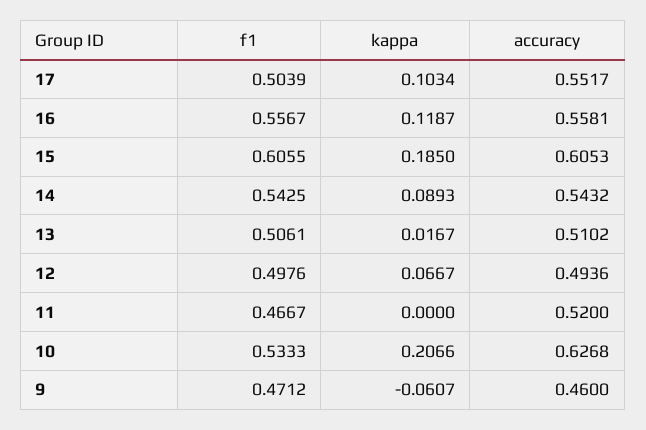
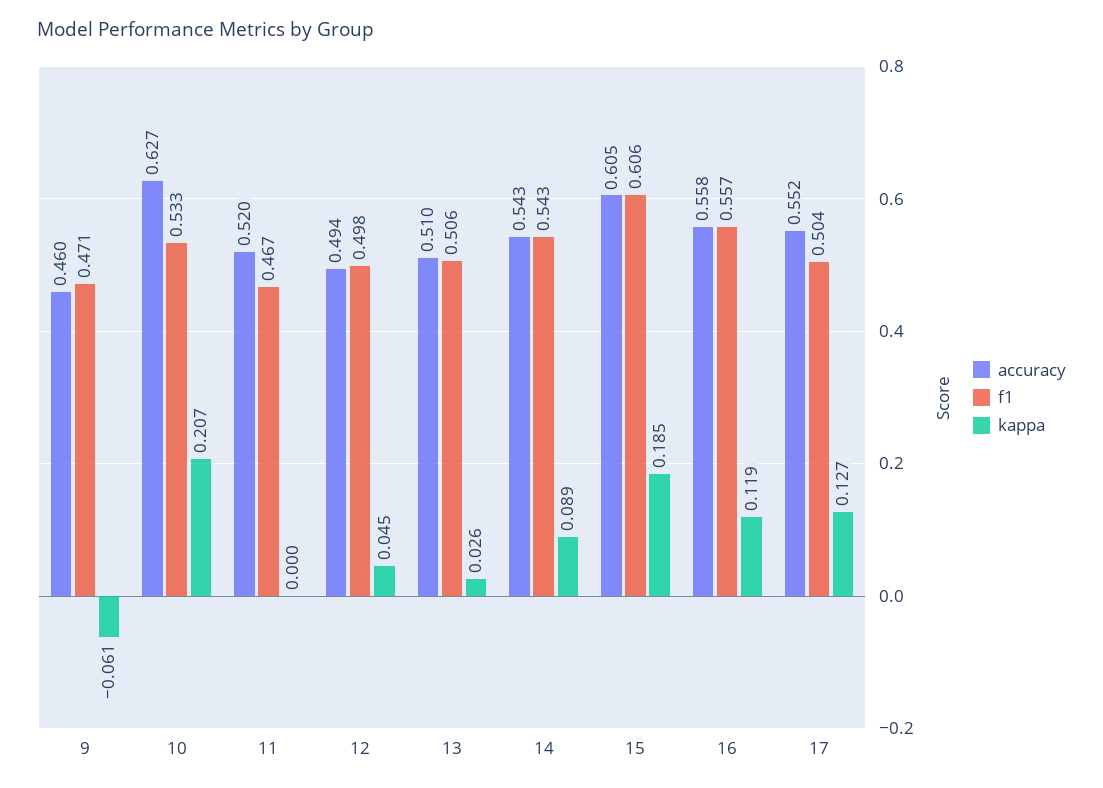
  {
    "f1": {
      "17": 0.5039,
      "16": 0.5567,
      "15": 0.6055,
      "14": 0.5425,
      "13": 0.5061,
      "12": 0.4976,
      "11": 0.4667,
      "10": 0.5333,
      "9": 0.4712
    },
    "kappa": {
-     "17": 0.1034,
+     "17": 0.127,
      "16": 0.1187,
      "15": 0.185,
      "14": 0.0893,
-     "13": 0.0167,
+     "13": 0.026,
-     "12": 0.0667,
+     "12": 0.045,
      "11": 0,
      "10": 0.2066,
      "9": -0.0607
    },
    "accuracy": {
      "17": 0.5517,
      "16": 0.5581,
      "15": 0.6053,
      "14": 0.5432,
      "13": 0.5102,
      "12": 0.4936,
      "11": 0.52,
      "10": 0.6268,
      "9": 0.46
    }
  }

